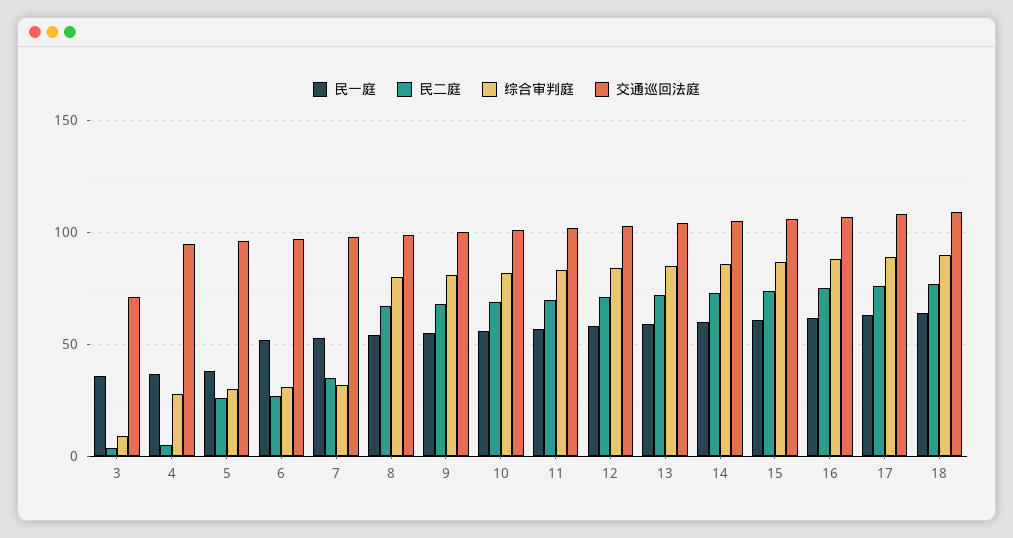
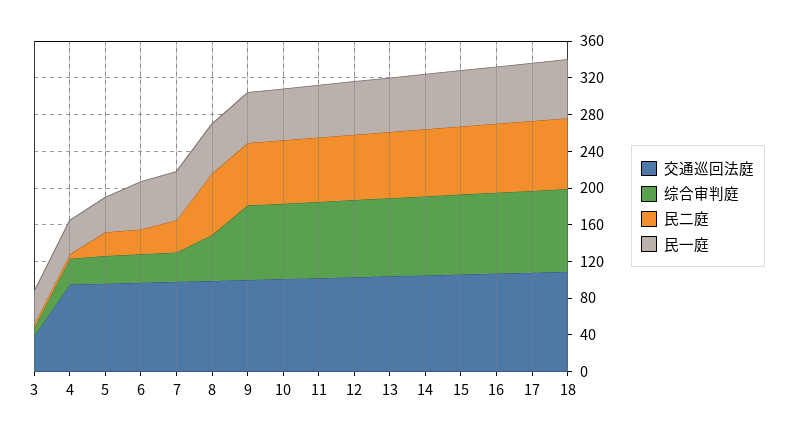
  {
    "民一庭": {
      "3": 35,
      "4": 35,
      "5": 40,
      "6": 50,
      "7": 55,
      "8": 55,
      "9": 55,
      "10": 55,
      "11": 55,
      "12": 60,
      "13": 60,
      "14": 60,
      "15": 60,
      "16": 60,
      "17": 65,
      "18": 65
    },
    "民二庭": {
      "3": 5,
      "4": 5,
      "5": 25,
      "6": 25,
      "7": 35,
      "8": 65,
      "9": 70,
      "10": 70,
      "11": 70,
      "12": 70,
      "13": 70,
      "14": 75,
      "15": 75,
      "16": 75,
      "17": 75,
      "18": 75
    },
    "综合审判庭": {
      "3": 10,
      "4": 30,
      "5": 30,
      "6": 30,
      "7": 30,
-     "8": 80,
+     "8": 50,
      "9": 80,
      "10": 80,
      "11": 85,
      "12": 85,
      "13": 85,
      "14": 85,
      "15": 85,
      "16": 90,
      "17": 90,
      "18": 90
    },
    "交通巡回法庭": {
-     "3": 70,
+     "3": 40,
      "4": 95,
      "5": 95,
      "6": 95,
      "7": 100,
      "8": 100,
      "9": 100,
      "10": 100,
      "11": 100,
      "12": 105,
      "13": 105,
      "14": 105,
      "15": 105,
      "16": 105,
      "17": 110,
      "18": 110
    }
  }

